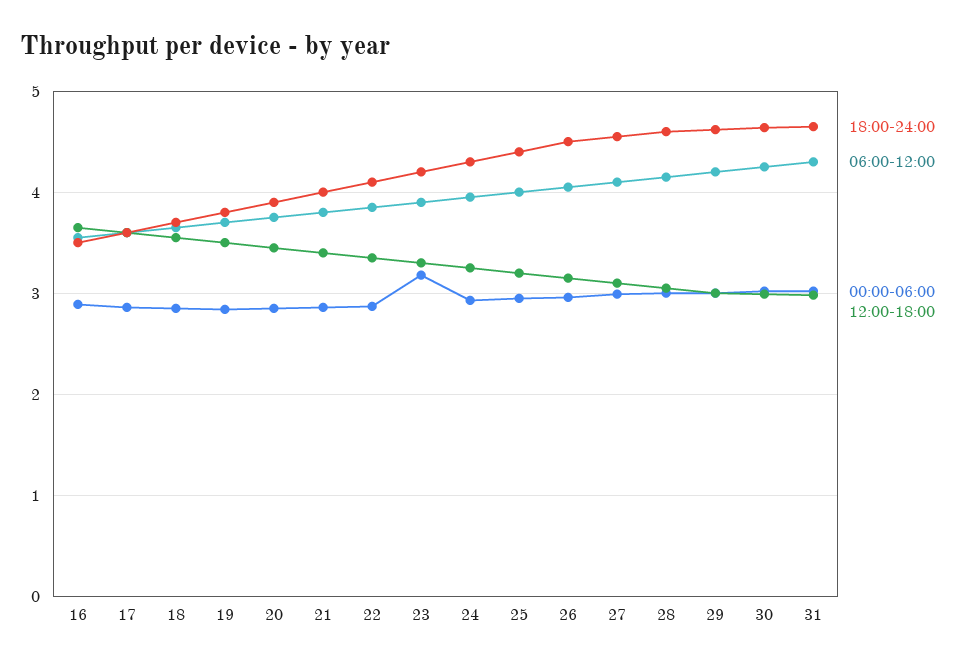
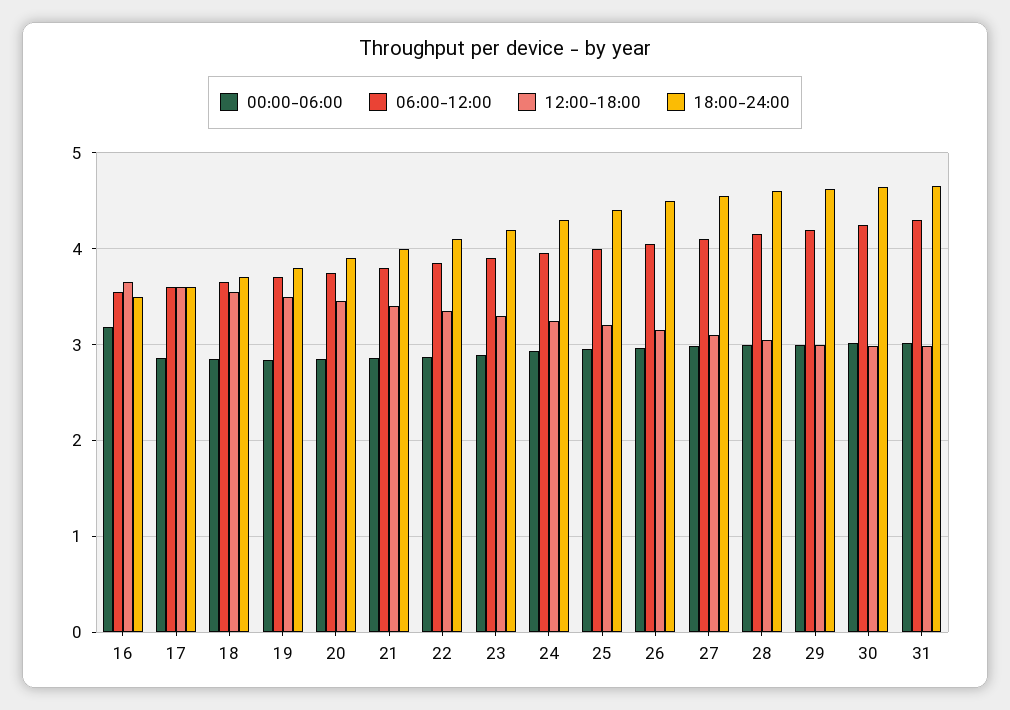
  {
    "18:00-24:00": {
      "16": 3.5,
      "17": 3.6,
      "18": 3.7,
      "19": 3.8,
      "20": 3.9,
      "21": 4,
      "22": 4.1,
      "23": 4.2,
      "24": 4.3,
      "25": 4.4,
      "26": 4.5,
      "27": 4.6,
      "28": 4.6,
      "29": 4.6,
      "30": 4.6,
      "31": 4.7
    },
    "06:00-12:00": {
      "16": 3.6,
      "17": 3.6,
      "18": 3.7,
      "19": 3.7,
      "20": 3.8,
      "21": 3.8,
      "22": 3.9,
      "23": 3.9,
      "24": 4,
      "25": 4,
      "26": 4.1,
      "27": 4.1,
      "28": 4.2,
      "29": 4.2,
      "30": 4.3,
      "31": 4.3
    },
    "00:00-06:00": {
-     "16": 2.9,
+     "16": 3.2,
      "17": 2.9,
      "18": 2.9,
      "19": 2.8,
      "20": 2.9,
      "21": 2.9,
      "22": 2.9,
-     "23": 3.2,
+     "23": 2.9,
      "24": 2.9,
      "25": 3,
      "26": 3,
      "27": 3,
      "28": 3,
      "29": 3,
      "30": 3,
      "31": 3
    },
    "12:00-18:00": {
      "16": 3.7,
      "17": 3.6,
      "18": 3.6,
      "19": 3.5,
      "20": 3.5,
      "21": 3.4,
      "22": 3.4,
      "23": 3.3,
      "24": 3.3,
      "25": 3.2,
      "26": 3.2,
      "27": 3.1,
      "28": 3.1,
      "29": 3,
      "30": 3,
      "31": 3
    }
  }

